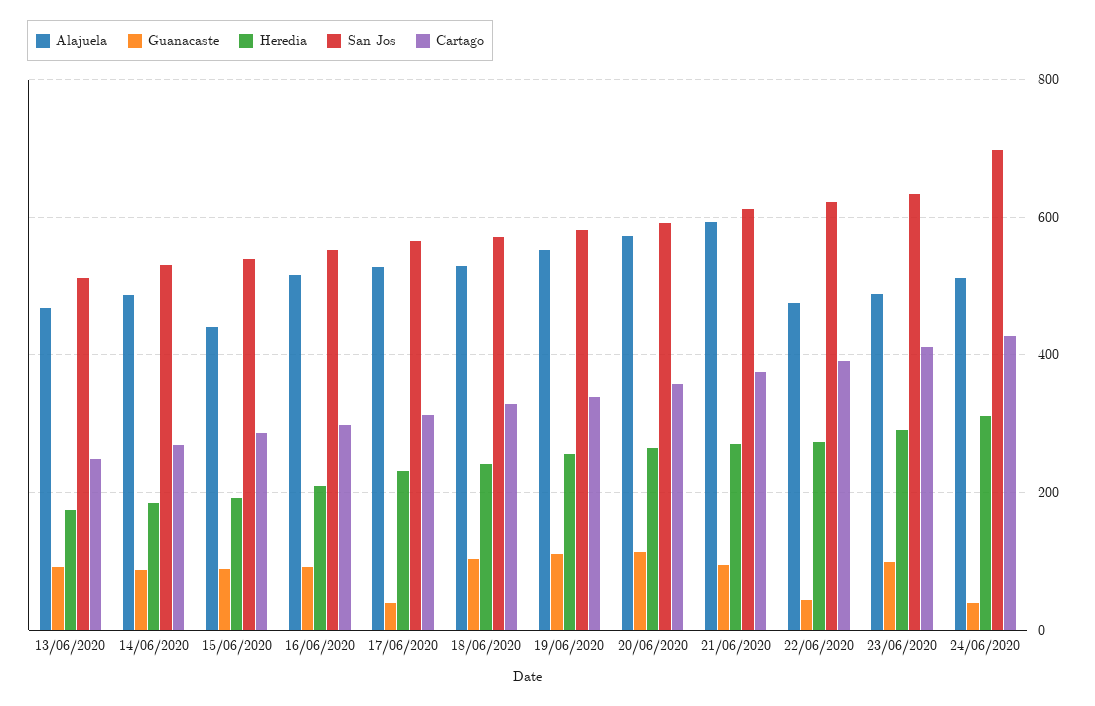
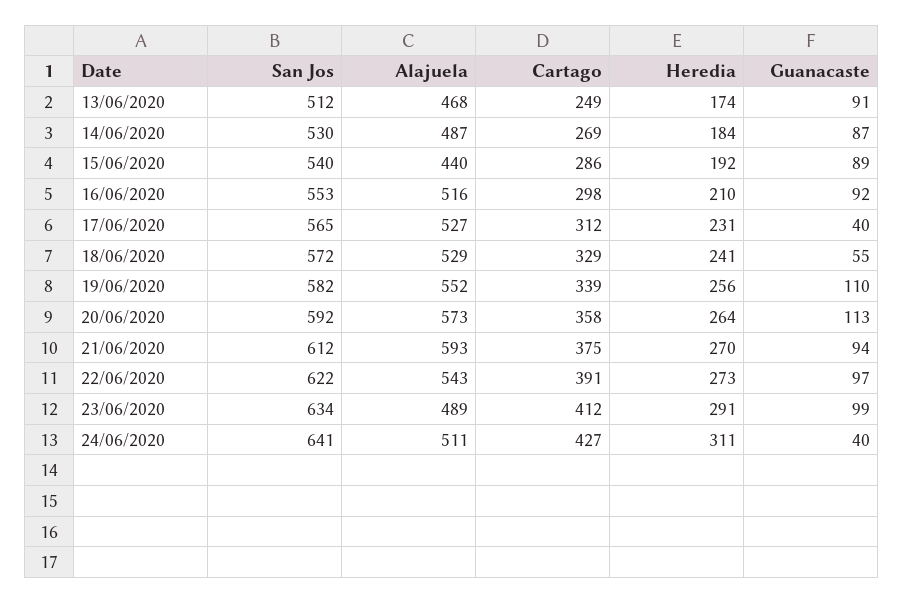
  {
    "Alajuela": {
      "13/06/2020": 468,
      "14/06/2020": 487,
      "15/06/2020": 440,
      "16/06/2020": 516,
      "17/06/2020": 527,
      "18/06/2020": 529,
      "19/06/2020": 552,
      "20/06/2020": 573,
      "21/06/2020": 593,
-     "22/06/2020": 480,
+     "22/06/2020": 543,
      "23/06/2020": 489,
      "24/06/2020": 511
    },
    "Guanacaste": {
      "13/06/2020": 91,
      "14/06/2020": 87,
      "15/06/2020": 89,
      "16/06/2020": 92,
      "17/06/2020": 40,
-     "18/06/2020": 100,
+     "18/06/2020": 55,
      "19/06/2020": 110,
      "20/06/2020": 113,
      "21/06/2020": 94,
-     "22/06/2020": 40,
+     "22/06/2020": 97,
      "23/06/2020": 99,
      "24/06/2020": 40
    },
    "Heredia": {
      "13/06/2020": 174,
      "14/06/2020": 184,
      "15/06/2020": 192,
      "16/06/2020": 210,
      "17/06/2020": 231,
      "18/06/2020": 241,
      "19/06/2020": 256,
      "20/06/2020": 264,
      "21/06/2020": 270,
      "22/06/2020": 273,
      "23/06/2020": 291,
      "24/06/2020": 311
    },
    "San Jos": {
      "13/06/2020": 512,
      "14/06/2020": 530,
      "15/06/2020": 540,
      "16/06/2020": 553,
      "17/06/2020": 565,
      "18/06/2020": 572,
      "19/06/2020": 582,
      "20/06/2020": 592,
      "21/06/2020": 612,
      "22/06/2020": 622,
      "23/06/2020": 634,
-     "24/06/2020": 700
+     "24/06/2020": 641
    },
    "Cartago": {
      "13/06/2020": 249,
      "14/06/2020": 269,
      "15/06/2020": 286,
      "16/06/2020": 298,
      "17/06/2020": 312,
      "18/06/2020": 329,
      "19/06/2020": 339,
      "20/06/2020": 358,
      "21/06/2020": 375,
      "22/06/2020": 391,
      "23/06/2020": 412,
      "24/06/2020": 427
    }
  }

